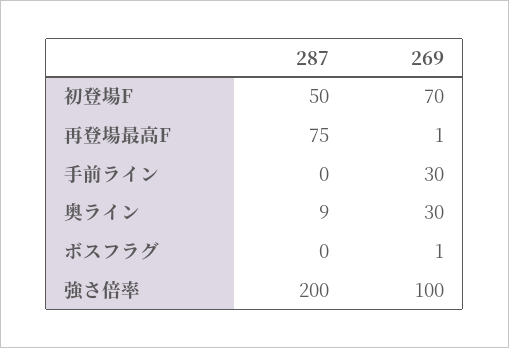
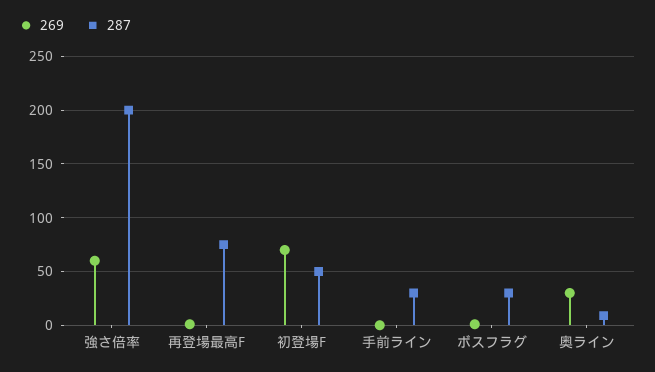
  {
    "287": {
      "初登場F": 50,
      "再登場最高F": 75,
-     "手前ライン": 0,
+     "手前ライン": 30,
      "奥ライン": 9,
-     "ボスフラグ": 0,
+     "ボスフラグ": 30,
      "強さ倍率": 200
    },
    "269": {
      "初登場F": 70,
      "再登場最高F": 1,
-     "手前ライン": 30,
+     "手前ライン": 0,
      "奥ライン": 30,
      "ボスフラグ": 1,
-     "強さ倍率": 100
+     "強さ倍率": 60
    }
  }

